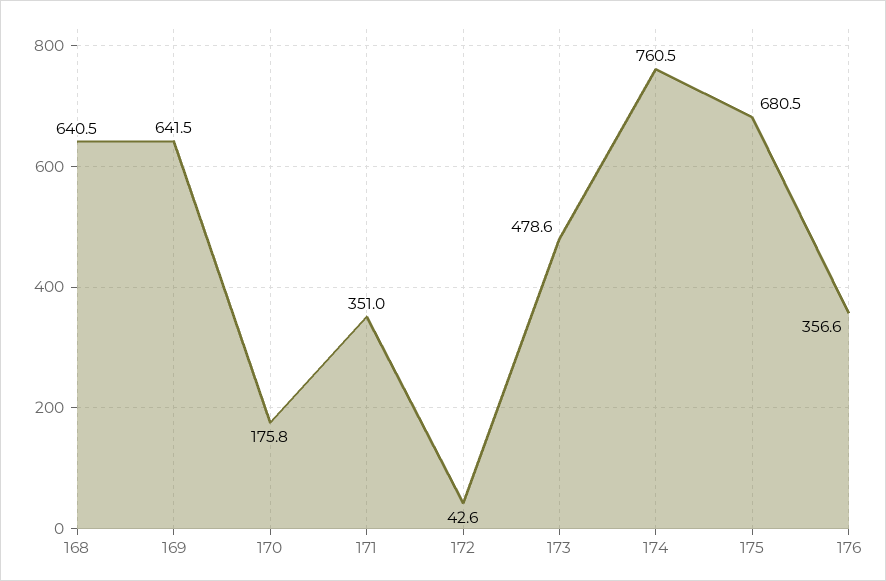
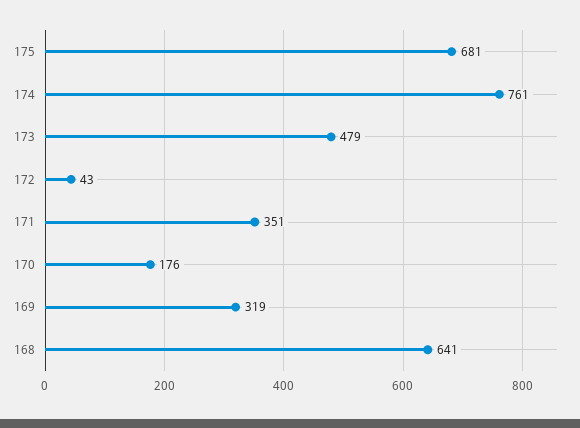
  {
    "168": 640.5,
-   "169": 641.5,
+   "169": 319,
    "170": 175.8,
    "171": 351,
    "172": 42.6,
    "173": 478.6,
    "174": 760.5,
-   "175": 680.5,
+   "175": 680.5
-   "176": 356.6
  }

